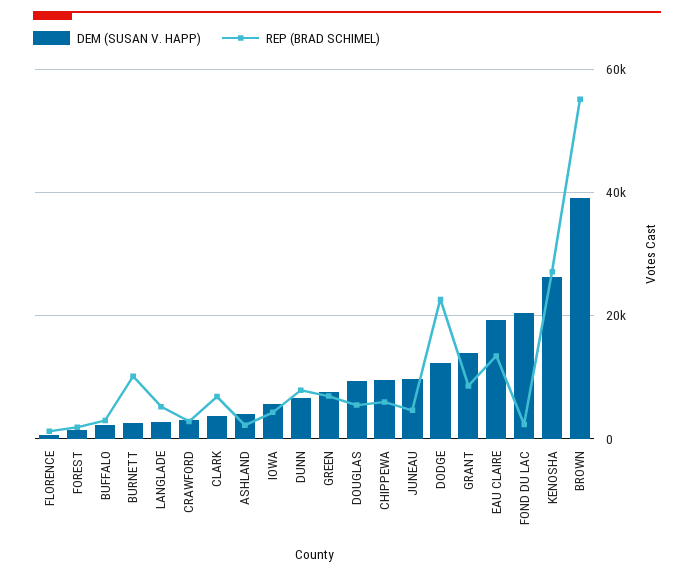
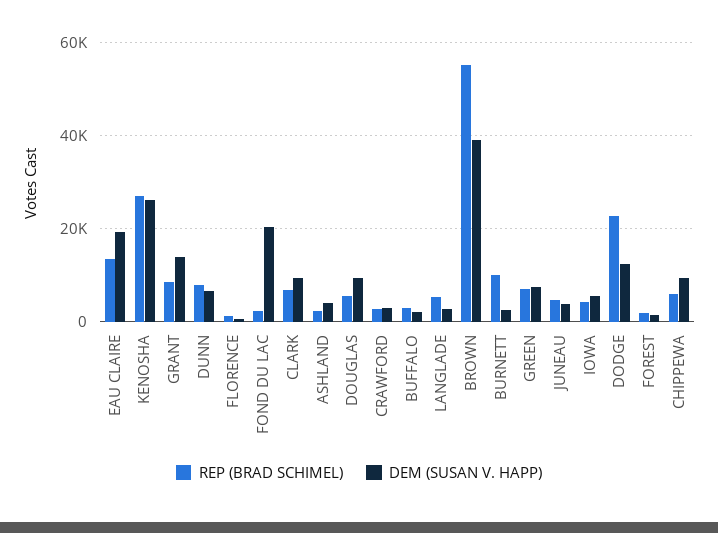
  {
    "DEM (SUSAN V. HAPP)": {
      "FLORENCE": 0,
      "FOREST": 2000,
      "BUFFALO": 2000,
      "BURNETT": 2000,
      "LANGLADE": 2000,
      "CRAWFORD": 2000,
-     "CLARK": 4000,
+     "CLARK": 10000,
      "ASHLAND": 4000,
      "IOWA": 6000,
      "DUNN": 6000,
      "GREEN": 8000,
      "DOUGLAS": 10000,
      "CHIPPEWA": 10000,
-     "JUNEAU": 10000,
+     "JUNEAU": 4000,
      "DODGE": 12000,
      "GRANT": 14000,
      "EAU CLAIRE": 20000,
      "FOND DU LAC": 20000,
      "KENOSHA": 26000,
      "BROWN": 40000
    },
    "REP (BRAD SCHIMEL)": {
      "FLORENCE": 2000,
      "FOREST": 2000,
      "BUFFALO": 2000,
      "BURNETT": 10000,
      "LANGLADE": 6000,
      "CRAWFORD": 2000,
      "CLARK": 6000,
      "ASHLAND": 2000,
      "IOWA": 4000,
      "DUNN": 8000,
      "GREEN": 6000,
      "DOUGLAS": 6000,
      "CHIPPEWA": 6000,
      "JUNEAU": 4000,
      "DODGE": 22000,
      "GRANT": 8000,
      "EAU CLAIRE": 14000,
      "FOND DU LAC": 2000,
      "KENOSHA": 28000,
      "BROWN": 56000
    }
  }

